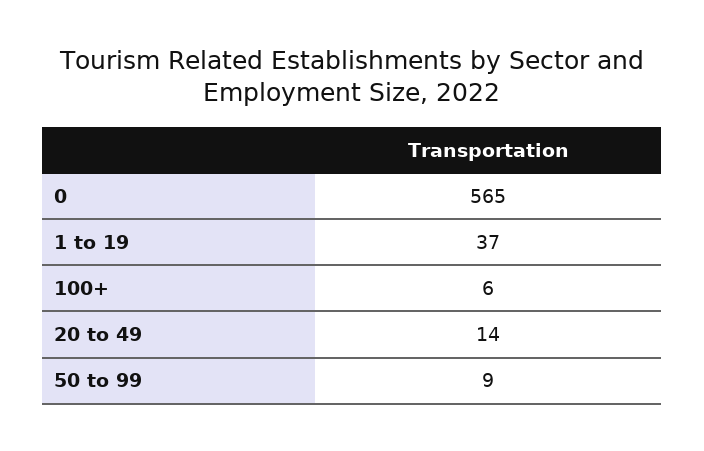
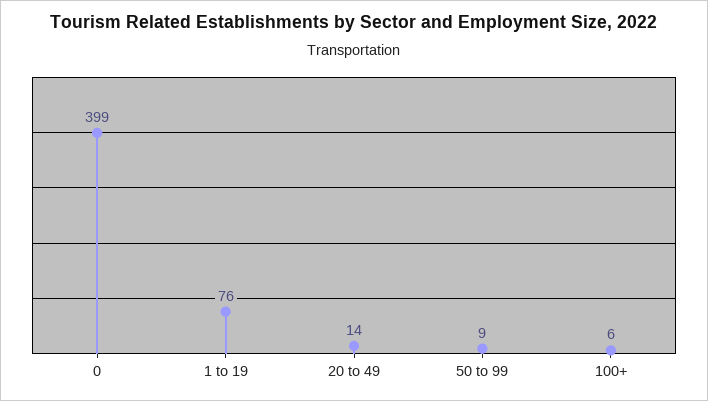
  {
-   "0": 565,
+   "0": 399,
-   "1 to 19": 37,
+   "1 to 19": 76,
    "100+": 6,
    "20 to 49": 14,
    "50 to 99": 9
  }

